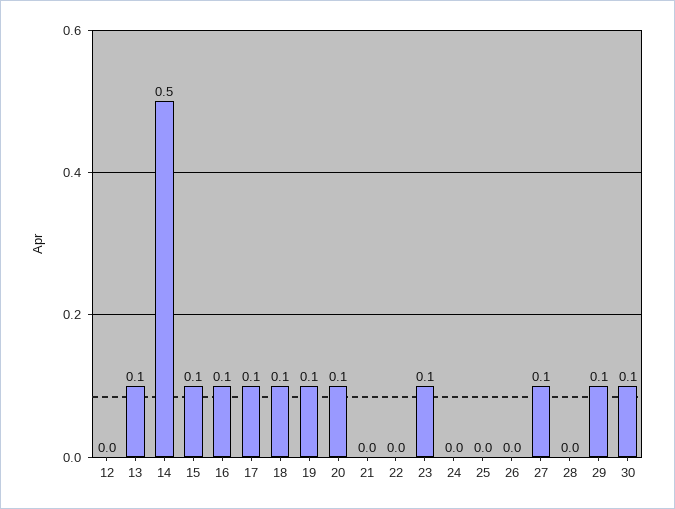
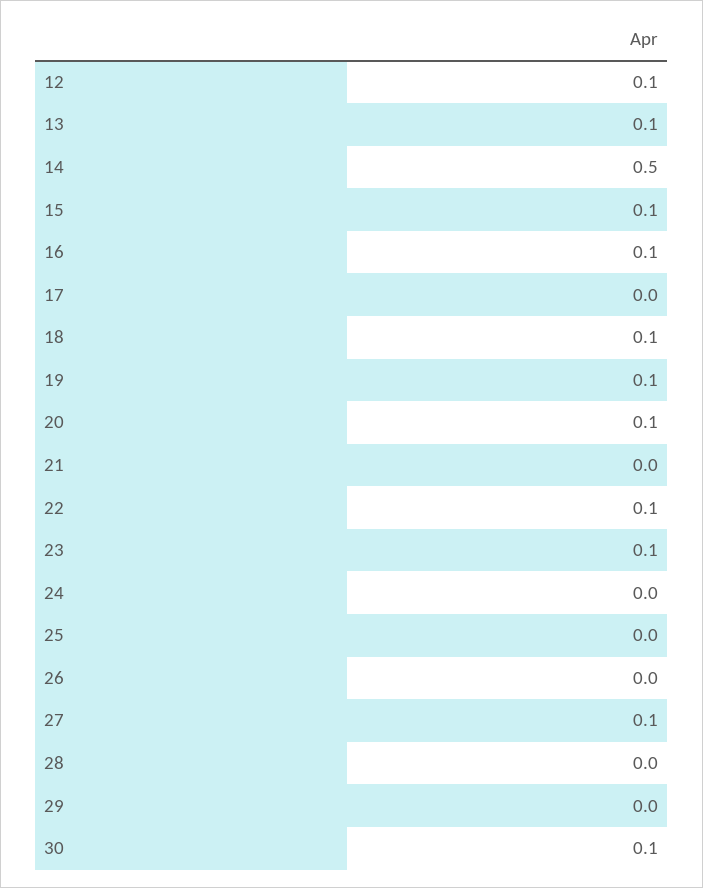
  {
-   "12": 0,
+   "12": 0.1,
    "13": 0.1,
    "14": 0.5,
    "15": 0.1,
    "16": 0.1,
-   "17": 0.1,
+   "17": 0,
    "18": 0.1,
    "19": 0.1,
    "20": 0.1,
    "21": 0,
-   "22": 0,
+   "22": 0.1,
    "23": 0.1,
    "24": 0,
    "25": 0,
    "26": 0,
    "27": 0.1,
    "28": 0,
-   "29": 0.1,
+   "29": 0,
    "30": 0.1
  }

